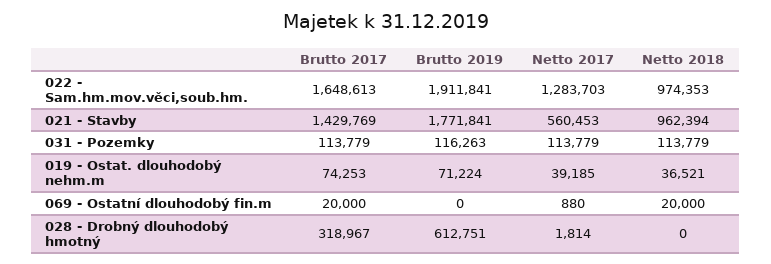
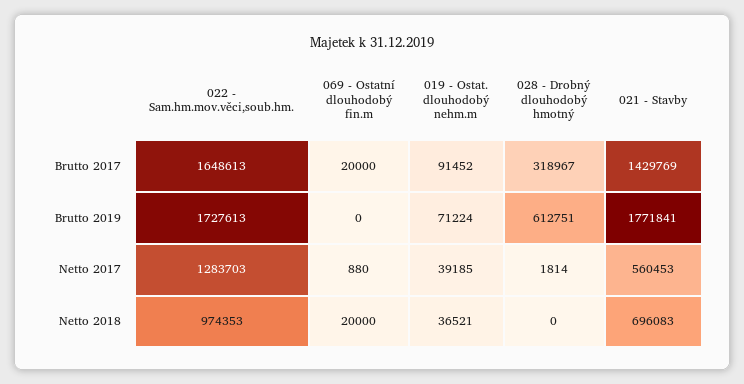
  {
    "Brutto 2017": {
      "022 - Sam.hm.mov.věci,soub.hm.": 1648613,
      "021 - Stavby": 1429769,
-     "031 - Pozemky": 113779,
-     "019 - Ostat. dlouhodobý nehm.m": 74253,
+     "019 - Ostat. dlouhodobý nehm.m": 91452,
      "069 - Ostatní dlouhodobý fin.m": 20000,
      "028 - Drobný dlouhodobý hmotný": 318967
    },
    "Brutto 2019": {
-     "022 - Sam.hm.mov.věci,soub.hm.": 1911841,
+     "022 - Sam.hm.mov.věci,soub.hm.": 1727613,
      "021 - Stavby": 1771841,
-     "031 - Pozemky": 116263,
      "019 - Ostat. dlouhodobý nehm.m": 71224,
      "069 - Ostatní dlouhodobý fin.m": 0,
      "028 - Drobný dlouhodobý hmotný": 612751
    },
    "Netto 2017": {
      "022 - Sam.hm.mov.věci,soub.hm.": 1283703,
      "021 - Stavby": 560453,
-     "031 - Pozemky": 113779,
      "019 - Ostat. dlouhodobý nehm.m": 39185,
      "069 - Ostatní dlouhodobý fin.m": 880,
      "028 - Drobný dlouhodobý hmotný": 1814
    },
    "Netto 2018": {
      "022 - Sam.hm.mov.věci,soub.hm.": 974353,
-     "021 - Stavby": 962394,
+     "021 - Stavby": 696083,
-     "031 - Pozemky": 113779,
      "019 - Ostat. dlouhodobý nehm.m": 36521,
      "069 - Ostatní dlouhodobý fin.m": 20000,
      "028 - Drobný dlouhodobý hmotný": 0
    }
  }

